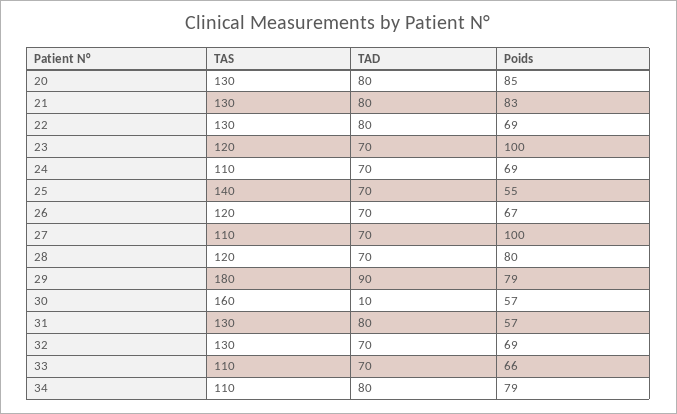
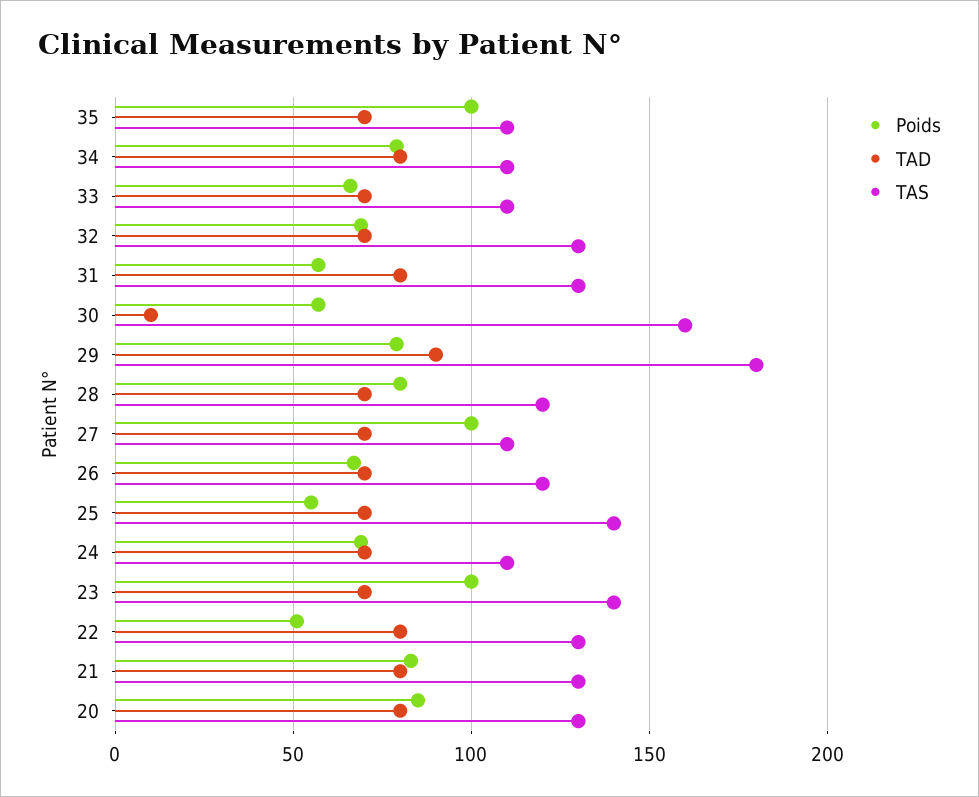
  {
    "TAS": {
      "20": 130,
      "21": 130,
      "22": 130,
-     "23": 120,
+     "23": 140,
      "24": 110,
      "25": 140,
      "26": 120,
      "27": 110,
      "28": 120,
      "29": 180,
      "30": 160,
      "31": 130,
      "32": 130,
      "33": 110,
-     "34": 110
+     "34": 110,
+     "35": 110
    },
    "TAD": {
      "20": 80,
      "21": 80,
      "22": 80,
      "23": 70,
      "24": 70,
      "25": 70,
      "26": 70,
      "27": 70,
      "28": 70,
      "29": 90,
      "30": 10,
      "31": 80,
      "32": 70,
      "33": 70,
-     "34": 80
+     "34": 80,
+     "35": 70
    },
    "Poids": {
      "20": 85,
      "21": 83,
-     "22": 69,
+     "22": 50,
      "23": 100,
      "24": 69,
      "25": 55,
      "26": 67,
      "27": 100,
      "28": 80,
      "29": 79,
      "30": 57,
      "31": 57,
      "32": 69,
      "33": 66,
-     "34": 79
+     "34": 79,
+     "35": 100
    }
  }

